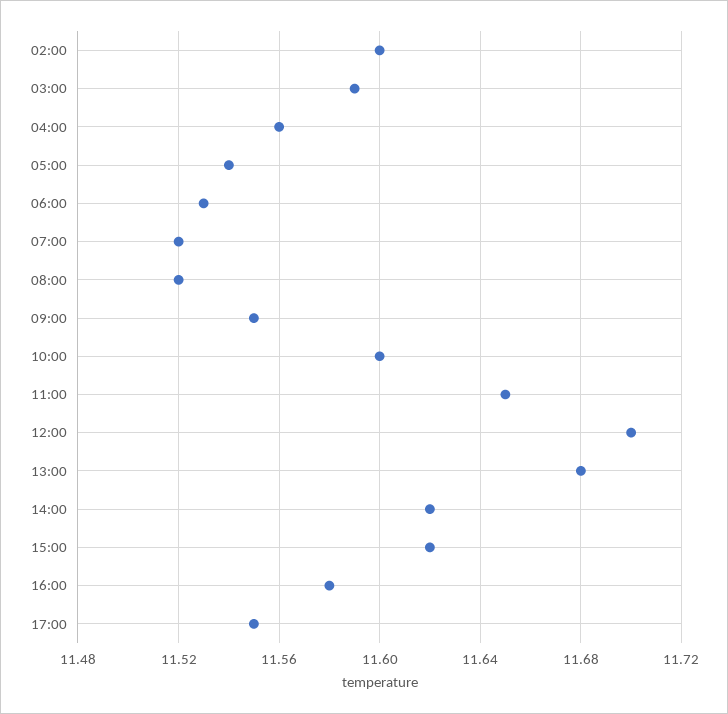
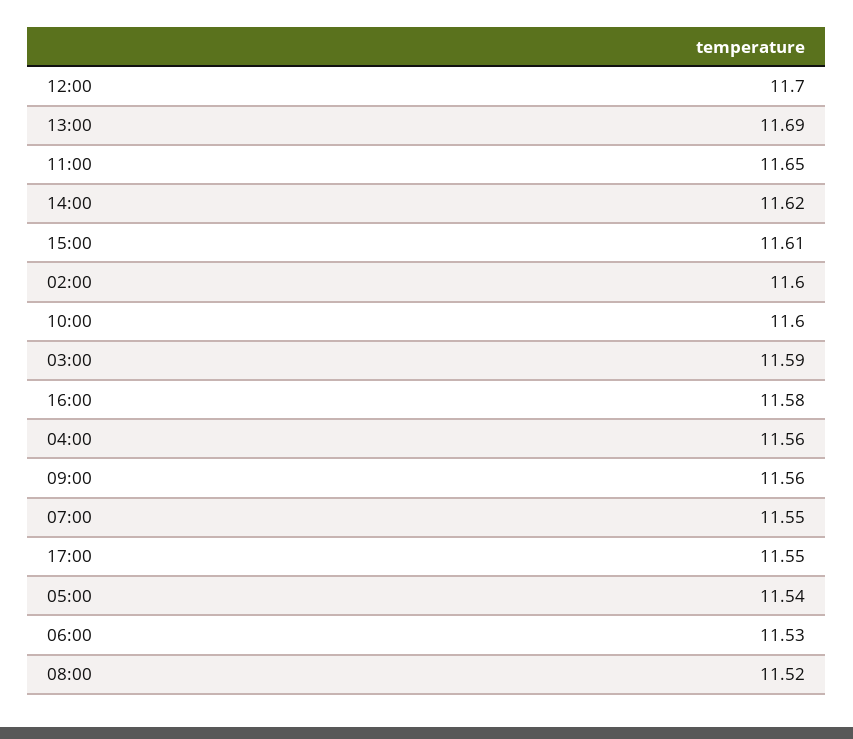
  {
    "02:00": 11.6,
    "03:00": 11.59,
    "04:00": 11.56,
    "05:00": 11.54,
    "06:00": 11.53,
-   "07:00": 11.52,
+   "07:00": 11.55,
    "08:00": 11.52,
-   "09:00": 11.55,
+   "09:00": 11.56,
    "10:00": 11.6,
    "11:00": 11.65,
    "12:00": 11.7,
-   "13:00": 11.68,
+   "13:00": 11.69,
    "14:00": 11.62,
-   "15:00": 11.62,
+   "15:00": 11.61,
    "16:00": 11.58,
    "17:00": 11.55
  }

